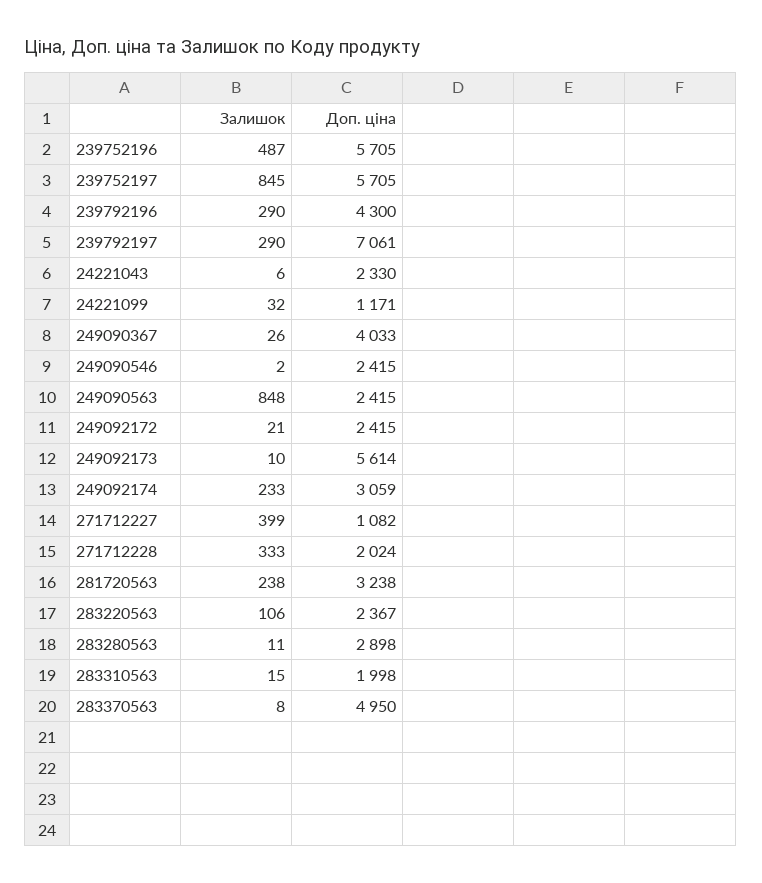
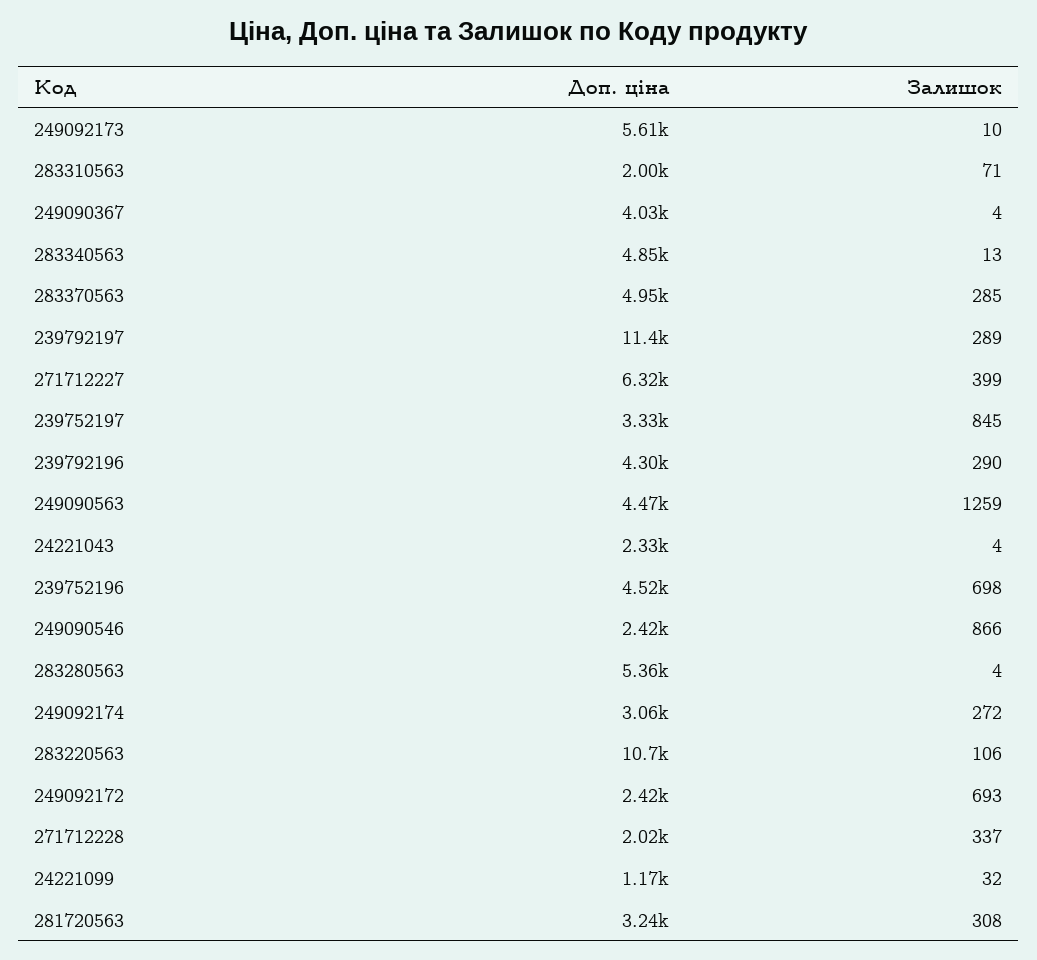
  {
    "Залишок": {
-     "239752196": 487,
+     "239752196": 698,
      "239752197": 845,
      "239792196": 290,
-     "239792197": 290,
+     "239792197": 289,
-     "24221043": 6,
+     "24221043": 4,
      "24221099": 32,
-     "249090367": 26,
+     "249090367": 4,
-     "249090546": 2,
+     "249090546": 866,
-     "249090563": 848,
+     "249090563": 1259,
-     "249092172": 21,
+     "249092172": 693,
      "249092173": 10,
-     "249092174": 233,
+     "249092174": 272,
      "271712227": 399,
-     "271712228": 333,
+     "271712228": 337,
-     "281720563": 238,
+     "281720563": 308,
      "283220563": 106,
-     "283280563": 11,
+     "283280563": 4,
-     "283310563": 15,
+     "283310563": 71,
-     "283370563": 8
+     "283370563": 285,
+     "283340563": 13
    },
    "Доп. ціна": {
-     "239752196": 5705,
+     "239752196": 4520,
-     "239752197": 5705,
+     "239752197": 3330,
      "239792196": 4300,
-     "239792197": 7061,
+     "239792197": 11400,
      "24221043": 2330,
      "24221099": 1171,
      "249090367": 4033,
      "249090546": 2415,
-     "249090563": 2415,
+     "249090563": 4470,
      "249092172": 2415,
      "249092173": 5614,
      "249092174": 3059,
-     "271712227": 1082,
+     "271712227": 6320,
      "271712228": 2024,
      "281720563": 3238,
-     "283220563": 2367,
+     "283220563": 10700,
-     "283280563": 2898,
+     "283280563": 5360,
      "283310563": 1998,
-     "283370563": 4950
+     "283370563": 4950,
+     "283340563": 4850
    }
  }

